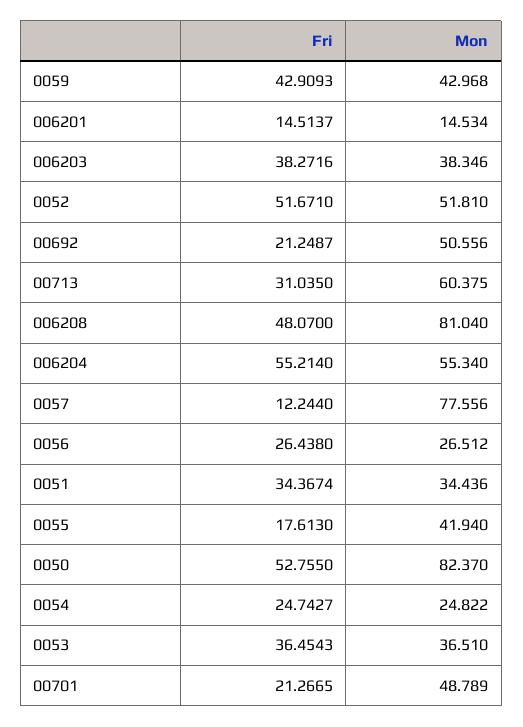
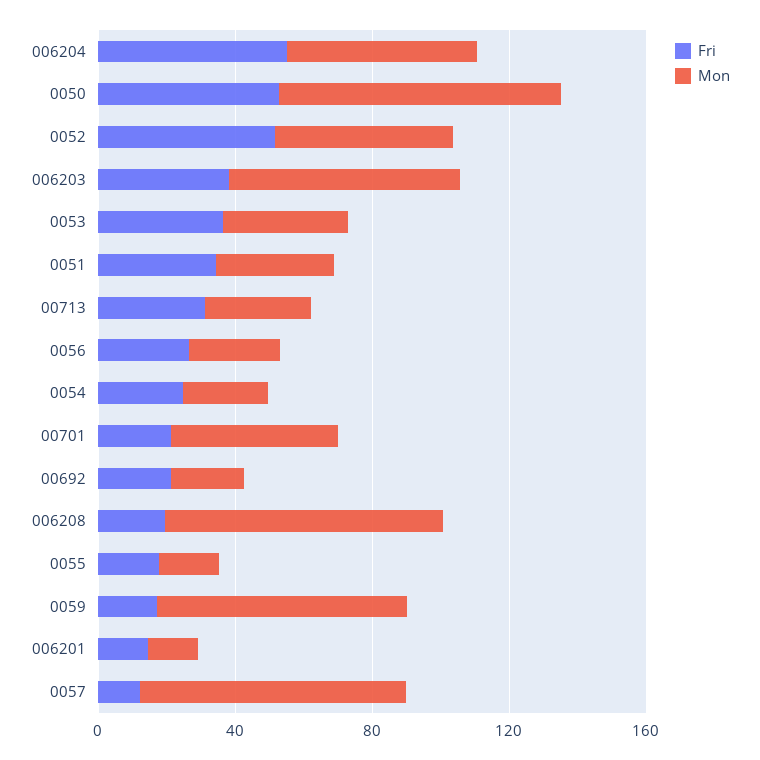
  {
    "Fri": {
-     "0059": 42.9093,
+     "0059": 20,
      "006201": 14.5137,
      "006203": 38.2716,
      "0052": 51.671,
      "00692": 21.2487,
      "00713": 31.035,
-     "006208": 48.07,
+     "006208": 20,
      "006204": 55.214,
      "0057": 12.244,
      "0056": 26.438,
      "0051": 34.3674,
      "0055": 17.613,
      "0050": 52.755,
      "0054": 24.7427,
      "0053": 36.4543,
      "00701": 21.2665
    },
    "Mon": {
-     "0059": 42.968,
+     "0059": 70,
      "006201": 14.534,
-     "006203": 38.346,
+     "006203": 70,
      "0052": 51.81,
-     "00692": 50.556,
+     "00692": 20,
-     "00713": 60.375,
+     "00713": 30,
      "006208": 81.04,
      "006204": 55.34,
      "0057": 77.556,
      "0056": 26.512,
      "0051": 34.436,
-     "0055": 41.94,
+     "0055": 20,
      "0050": 82.37,
      "0054": 24.822,
      "0053": 36.51,
      "00701": 48.789
    }
  }

